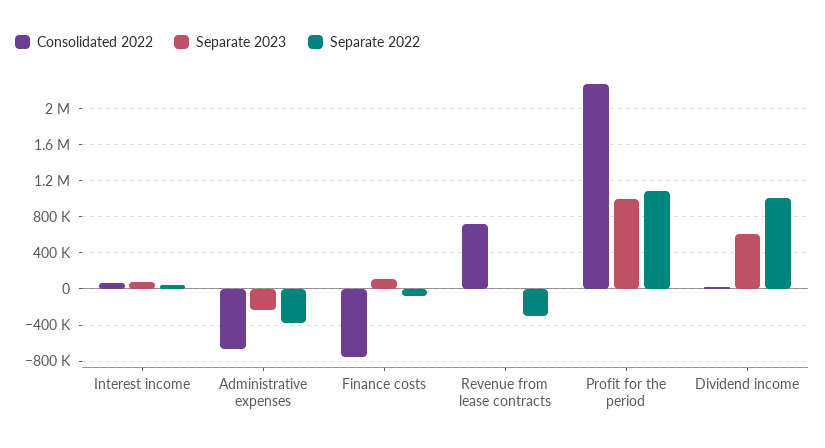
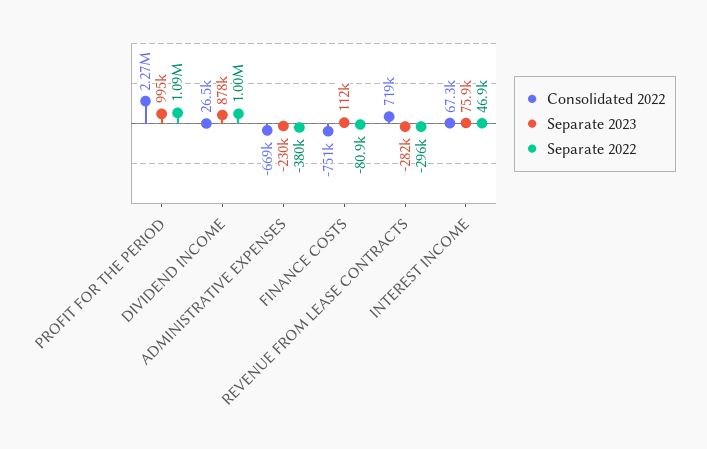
  {
    "Consolidated 2022": {
      "Interest income": 67300,
      "Administrative expenses": -669000,
      "Finance costs": -751000,
      "Revenue from lease contracts": 719000,
      "Profit for the period": 2270000,
      "Dividend income": 26500
    },
    "Separate 2023": {
      "Interest income": 75900,
      "Administrative expenses": -230000,
      "Finance costs": 112000,
-     "Revenue from lease contracts": 0,
+     "Revenue from lease contracts": -282000,
      "Profit for the period": 995000,
-     "Dividend income": 600000
+     "Dividend income": 878000
    },
    "Separate 2022": {
      "Interest income": 46900,
      "Administrative expenses": -380000,
      "Finance costs": -80900,
      "Revenue from lease contracts": -296000,
      "Profit for the period": 1090000,
      "Dividend income": 1000000
    }
  }

